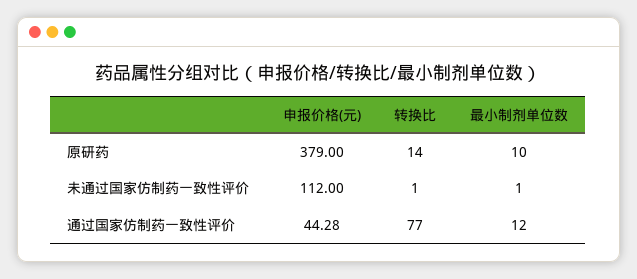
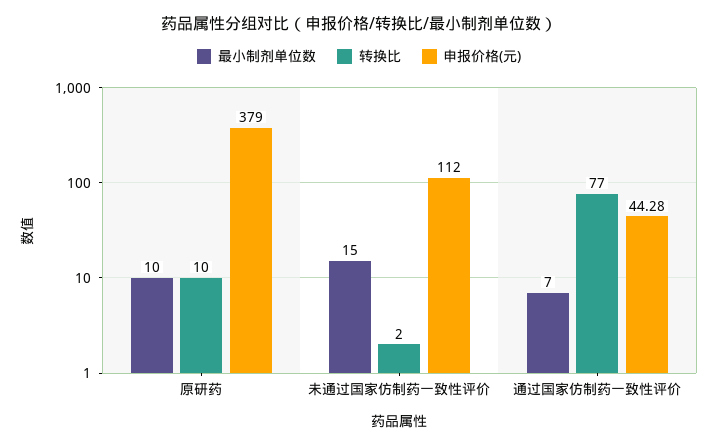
  {
    "申报价格(元)": {
      "原研药": 379,
      "未通过国家仿制药一致性评价": 112,
      "通过国家仿制药一致性评价": 44.28
    },
    "转换比": {
-     "原研药": 14,
+     "原研药": 10,
-     "未通过国家仿制药一致性评价": 1,
+     "未通过国家仿制药一致性评价": 2,
      "通过国家仿制药一致性评价": 77
    },
    "最小制剂单位数": {
      "原研药": 10,
-     "未通过国家仿制药一致性评价": 1,
+     "未通过国家仿制药一致性评价": 15,
-     "通过国家仿制药一致性评价": 12
+     "通过国家仿制药一致性评价": 7
    }
  }

